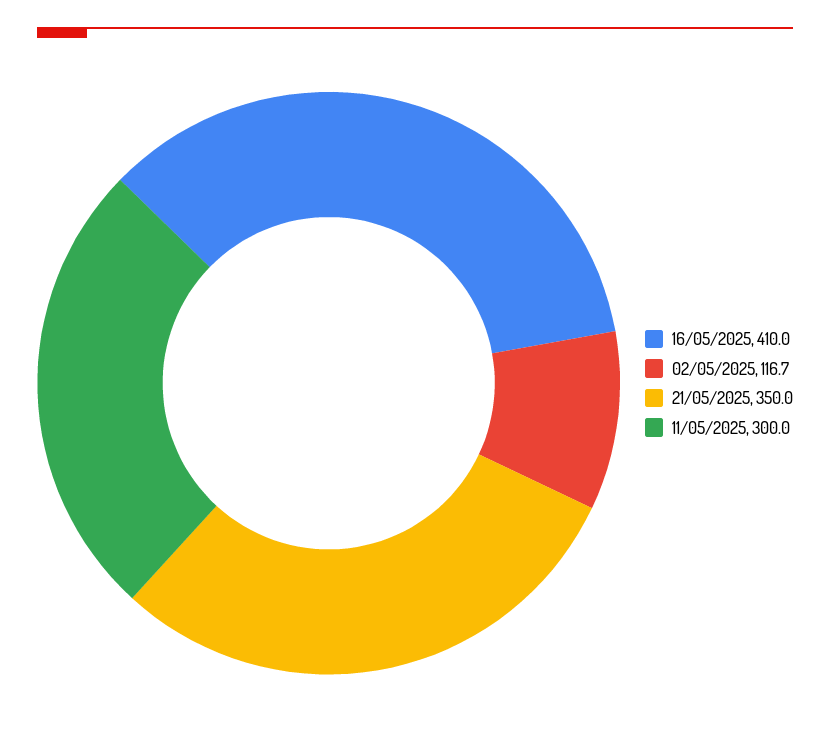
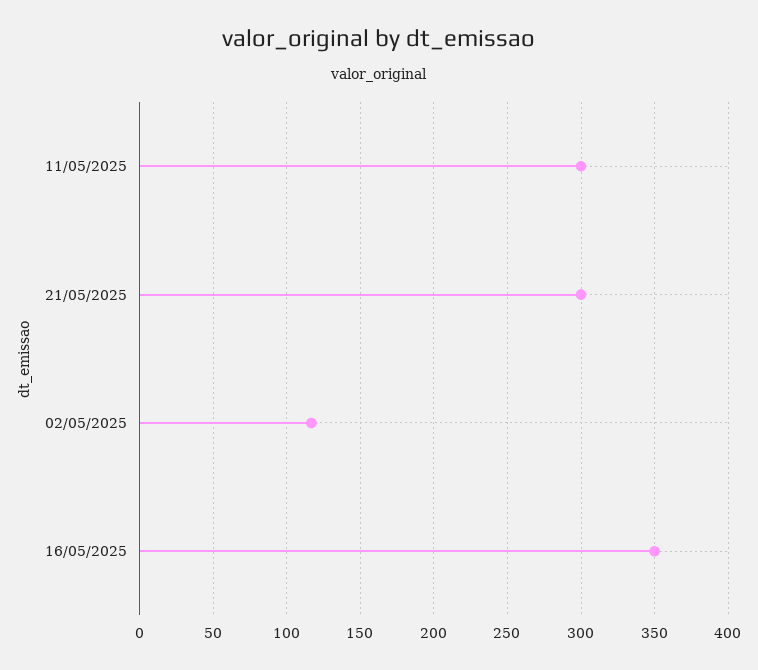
  {
-   "16/05/2025": 410,
+   "16/05/2025": 350,
    "02/05/2025": 116.7,
-   "21/05/2025": 350,
+   "21/05/2025": 300,
    "11/05/2025": 300
  }

